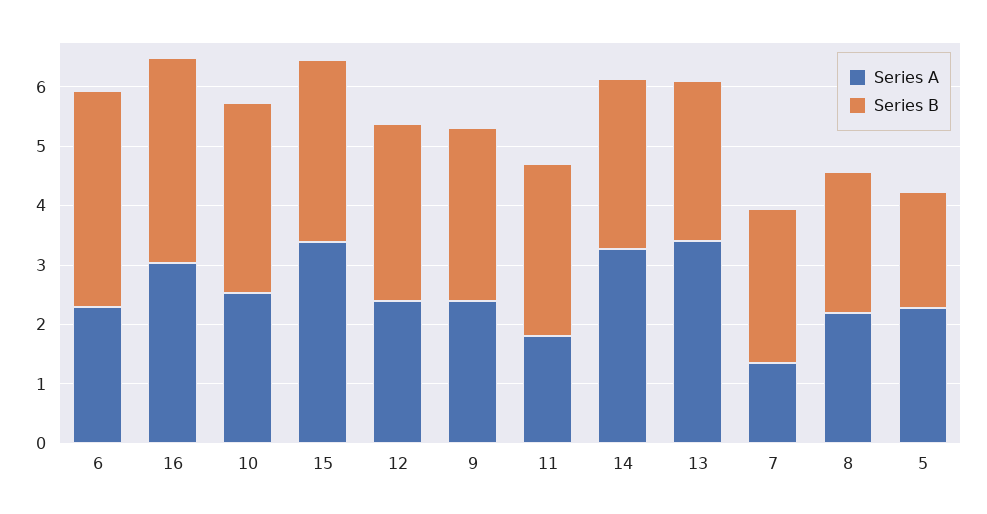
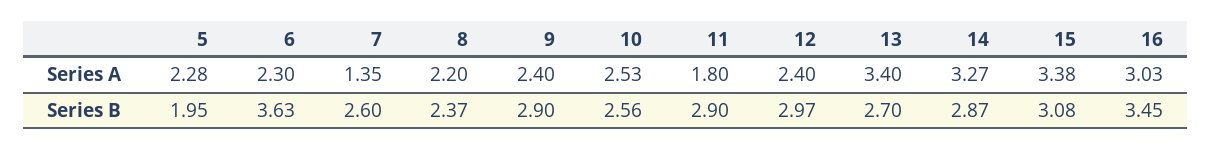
  {
    "Series A": {
      "6": 2.3,
      "16": 3.03,
      "10": 2.53,
      "15": 3.38,
      "12": 2.4,
      "9": 2.4,
      "11": 1.8,
      "14": 3.27,
      "13": 3.4,
      "7": 1.35,
      "8": 2.2,
      "5": 2.28
    },
    "Series B": {
      "6": 3.63,
      "16": 3.45,
-     "10": 3.2,
+     "10": 2.56,
      "15": 3.08,
      "12": 2.97,
      "9": 2.9,
      "11": 2.9,
      "14": 2.87,
      "13": 2.7,
      "7": 2.6,
      "8": 2.37,
      "5": 1.95
    }
  }

